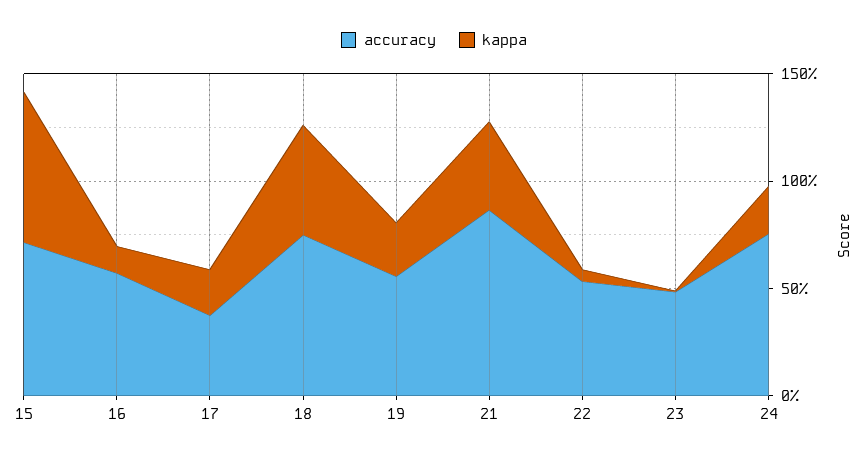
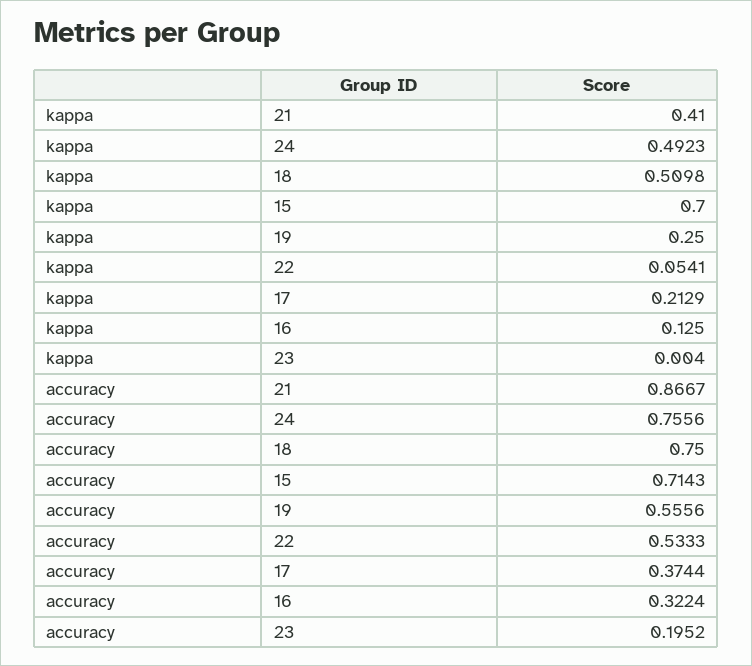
  {
    "accuracy": {
      "15": 0.7143,
-     "16": 0.6,
+     "16": 0.3224,
      "17": 0.3744,
      "18": 0.75,
      "19": 0.5556,
      "21": 0.8667,
      "22": 0.5333,
-     "23": 0.5,
+     "23": 0.1952,
      "24": 0.7556
    },
    "kappa": {
      "15": 0.7,
      "16": 0.125,
      "17": 0.2129,
      "18": 0.5098,
      "19": 0.25,
      "21": 0.41,
      "22": 0.0541,
      "23": 0.004,
-     "24": 0.2
+     "24": 0.4923
    }
  }

